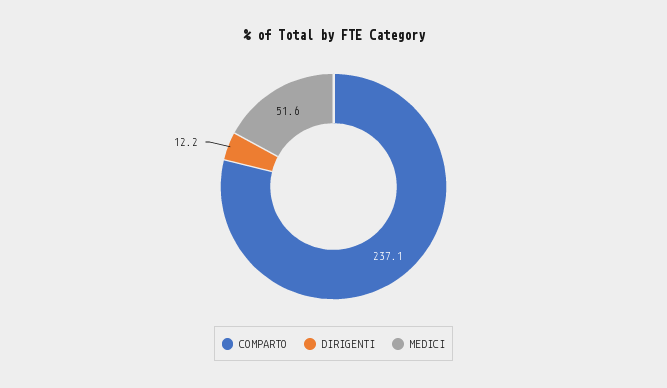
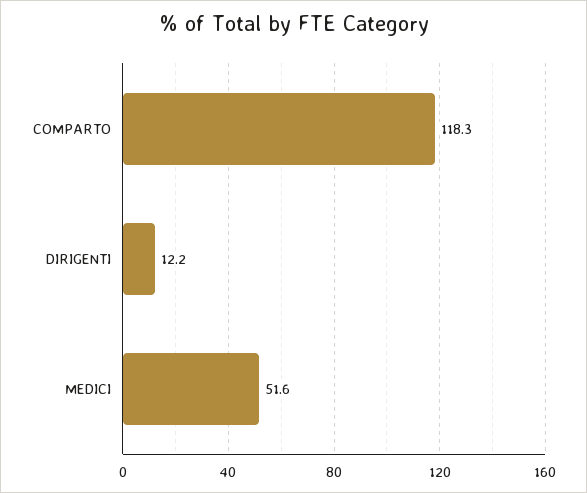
  {
-   "COMPARTO": 237.1,
+   "COMPARTO": 118.3,
    "DIRIGENTI": 12.2,
    "MEDICI": 51.6
  }

